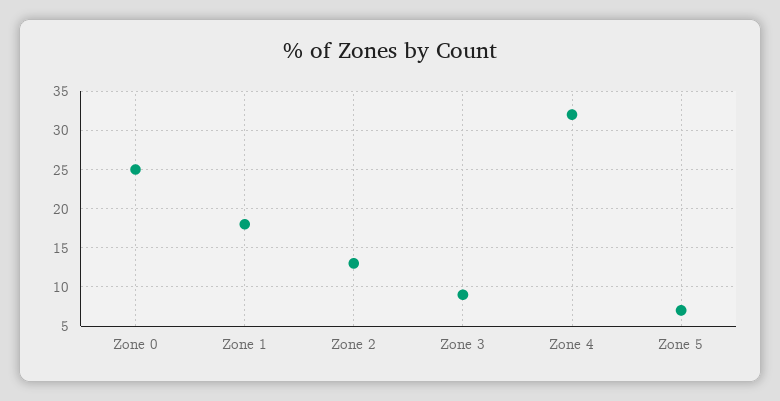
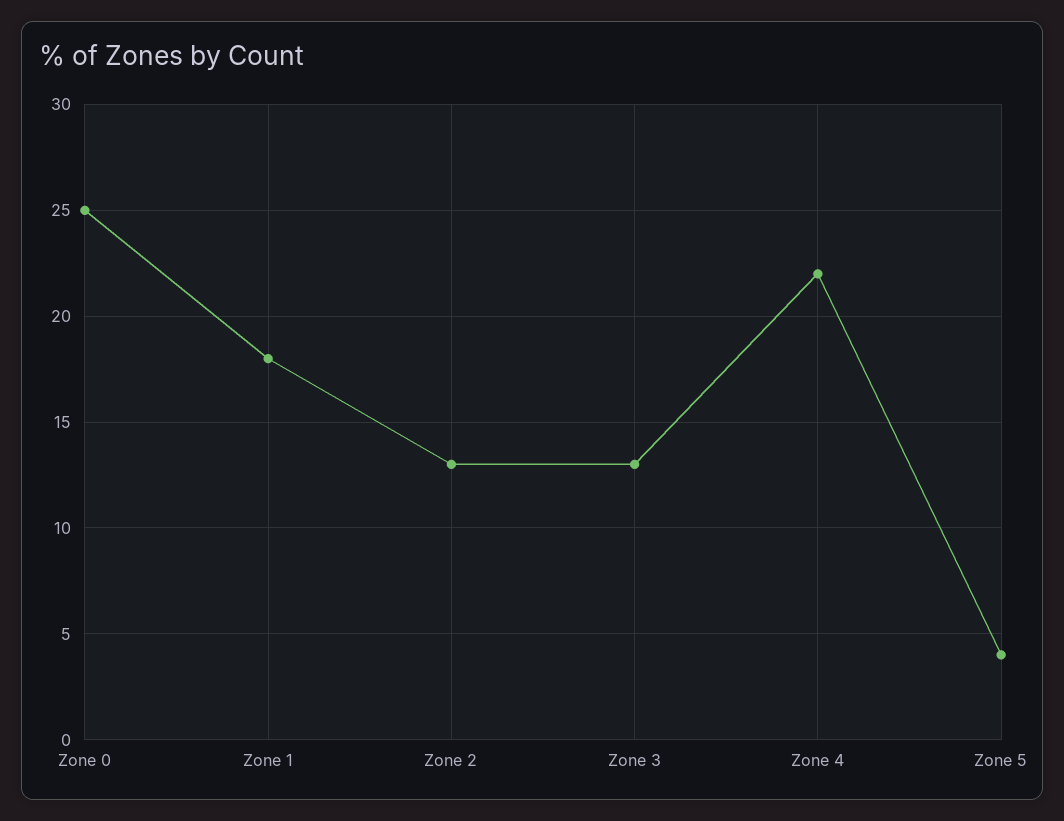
  {
    "Zone 0": 25,
    "Zone 1": 18,
    "Zone 2": 13,
-   "Zone 3": 9,
+   "Zone 3": 13,
-   "Zone 4": 32,
+   "Zone 4": 22,
-   "Zone 5": 7
+   "Zone 5": 4
  }

